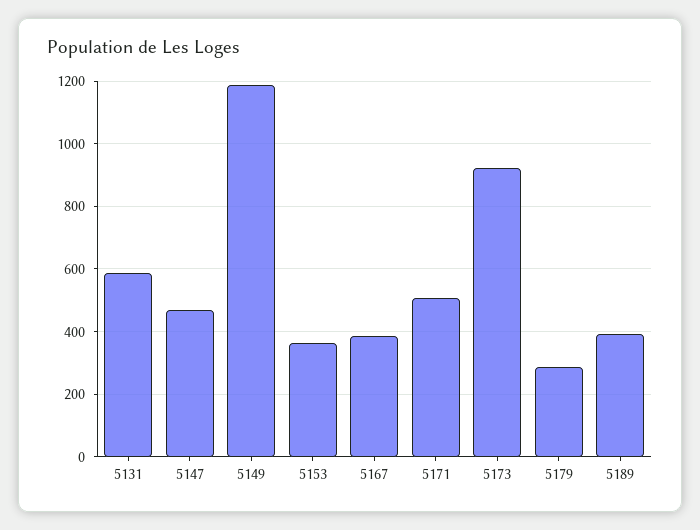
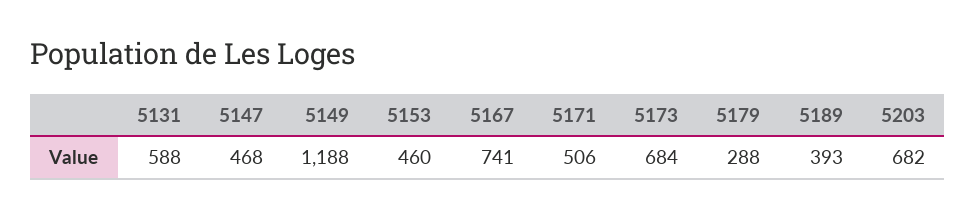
  {
    "5131": 588,
    "5147": 468,
    "5149": 1188,
-   "5153": 360,
+   "5153": 460,
-   "5167": 380,
+   "5167": 741,
    "5171": 506,
-   "5173": 920,
+   "5173": 684,
    "5179": 288,
-   "5189": 393
+   "5189": 393,
+   "5203": 682
  }

